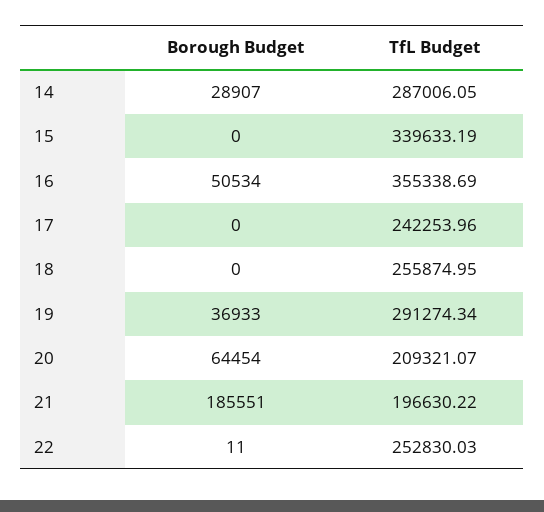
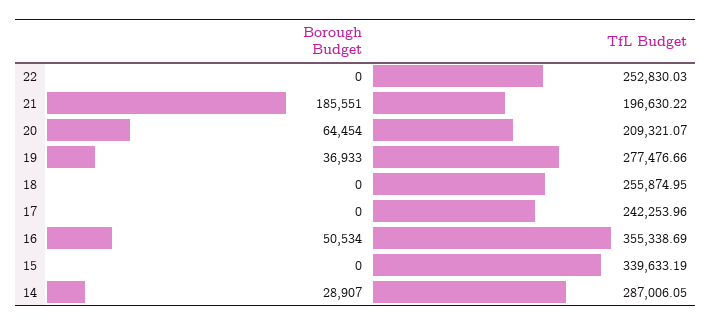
  {
    "Borough Budget": {
      "14": 28907,
      "15": 0,
      "16": 50534,
      "17": 0,
      "18": 0,
      "19": 36933,
      "20": 64454,
      "21": 185551,
-     "22": 11
+     "22": 0
    },
    "TfL Budget": {
      "14": 287006.05,
      "15": 339633.19,
      "16": 355338.69,
      "17": 242253.96,
      "18": 255874.95,
-     "19": 291274.34,
+     "19": 277476.66,
      "20": 209321.07,
      "21": 196630.22,
      "22": 252830.03
    }
  }

